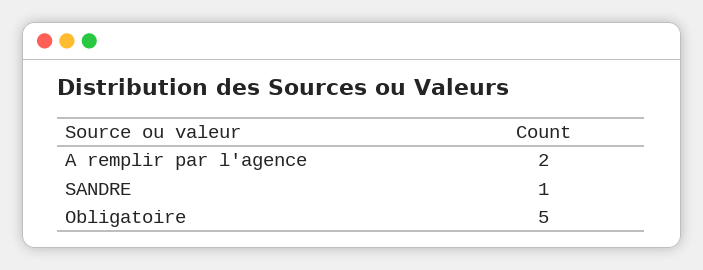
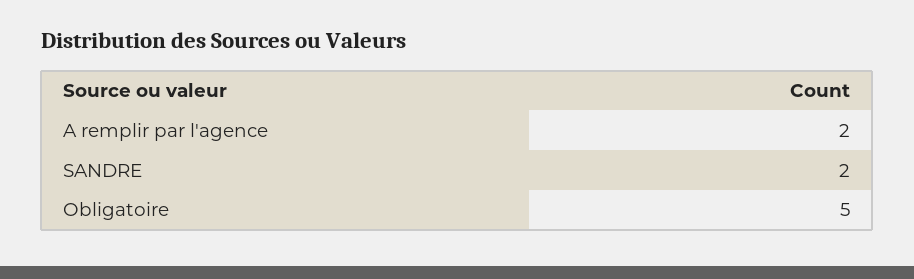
  {
    "A remplir par l'agence": 2,
-   "SANDRE": 1,
+   "SANDRE": 2,
    "Obligatoire": 5
  }

